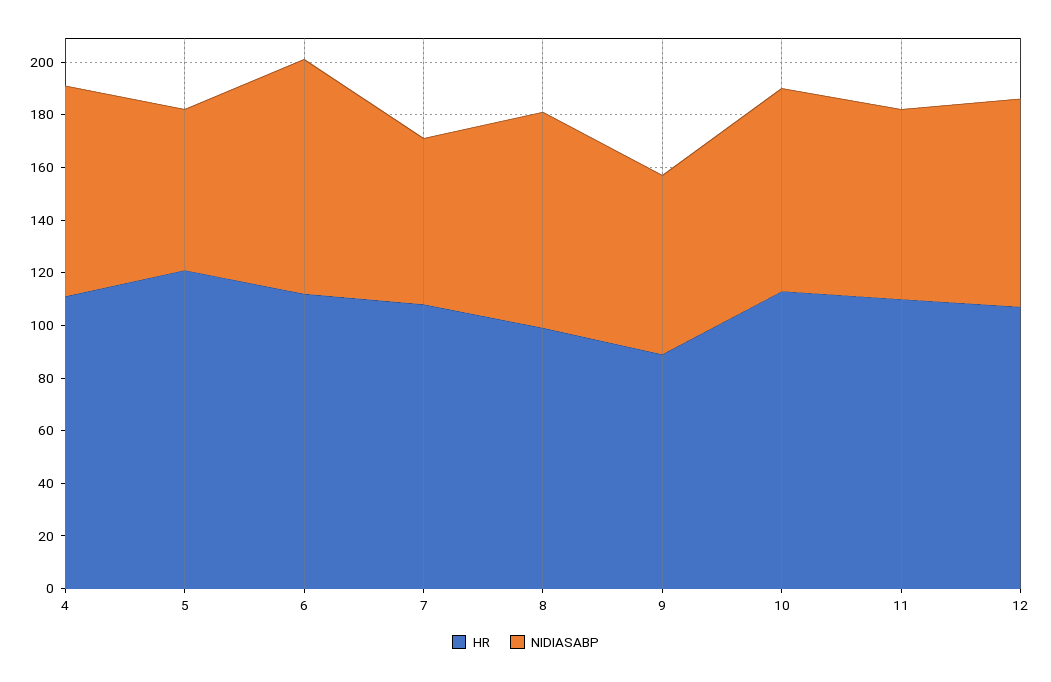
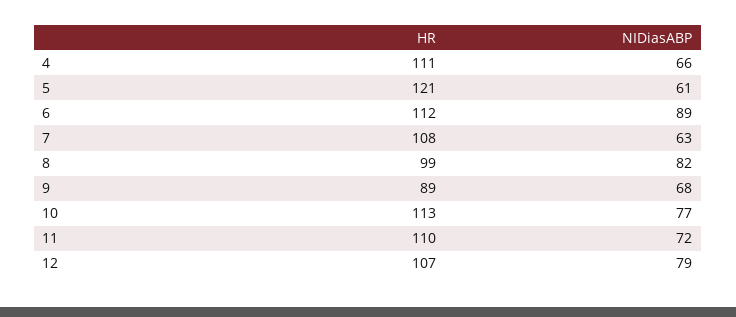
  {
    "HR": {
      "4": 111,
      "5": 121,
      "6": 112,
      "7": 108,
      "8": 99,
      "9": 89,
      "10": 113,
      "11": 110,
      "12": 107
    },
    "NIDIASABP": {
-     "4": 80,
+     "4": 66,
      "5": 61,
      "6": 89,
      "7": 63,
      "8": 82,
      "9": 68,
      "10": 77,
      "11": 72,
      "12": 79
    }
  }

